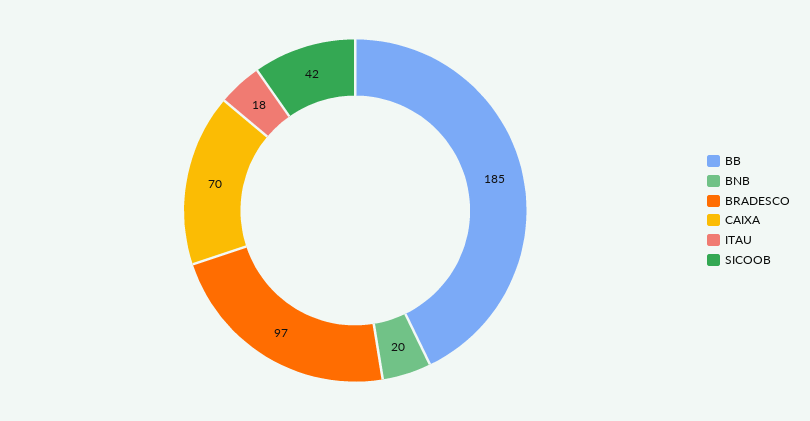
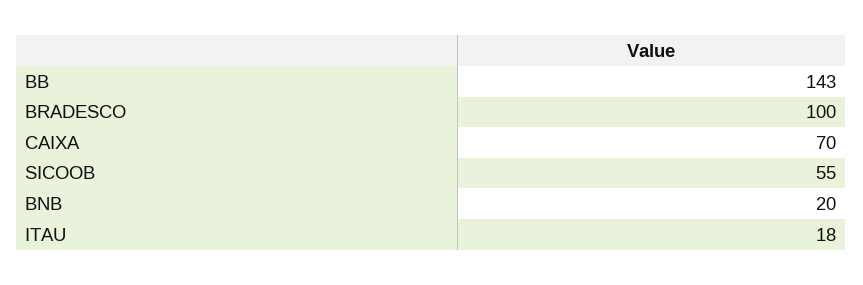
  {
-   "BB": 185,
+   "BB": 143,
    "BNB": 20,
-   "BRADESCO": 97,
+   "BRADESCO": 100,
    "CAIXA": 70,
    "ITAU": 18,
-   "SICOOB": 42
+   "SICOOB": 55
  }

